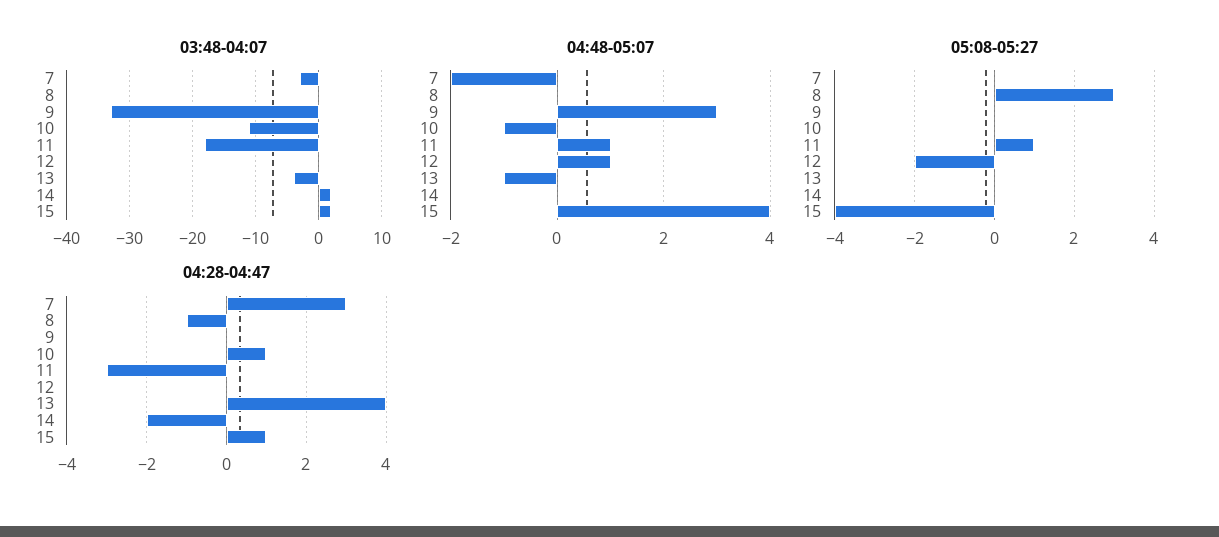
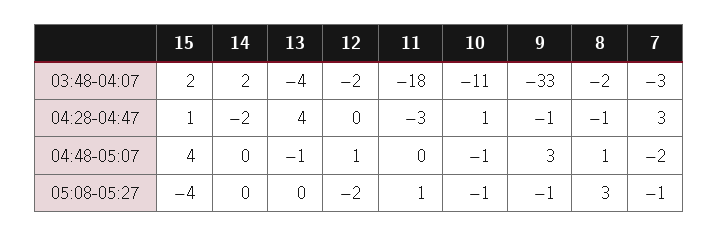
  {
    "03:48-04:07": {
      "7": -3,
-     "8": 0,
+     "8": -2,
      "9": -33,
      "10": -11,
      "11": -18,
-     "12": 0,
+     "12": -2,
      "13": -4,
      "14": 2,
      "15": 2
    },
    "04:48-05:07": {
      "7": -2,
-     "8": 0,
+     "8": 1,
      "9": 3,
      "10": -1,
-     "11": 1,
+     "11": 0,
      "12": 1,
      "13": -1,
      "14": 0,
      "15": 4
    },
    "05:08-05:27": {
-     "7": 0,
+     "7": -1,
      "8": 3,
-     "9": 0,
+     "9": -1,
-     "10": 0,
+     "10": -1,
      "11": 1,
      "12": -2,
      "13": 0,
      "14": 0,
      "15": -4
    },
    "04:28-04:47": {
      "7": 3,
      "8": -1,
-     "9": 0,
+     "9": -1,
      "10": 1,
      "11": -3,
      "12": 0,
      "13": 4,
      "14": -2,
      "15": 1
    }
  }

